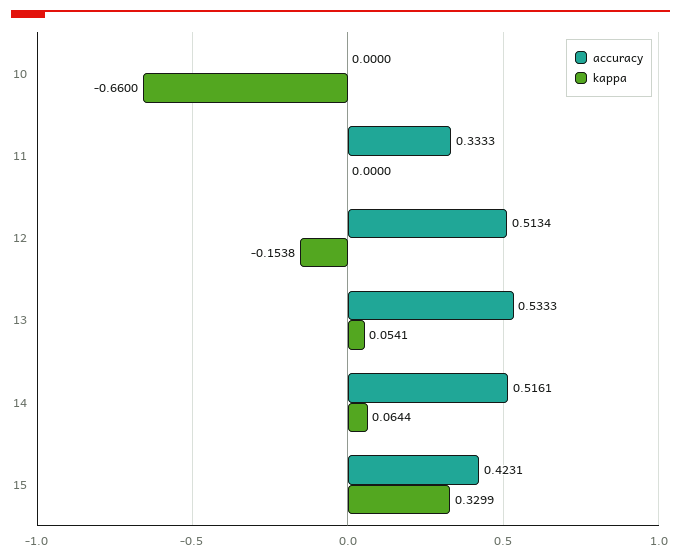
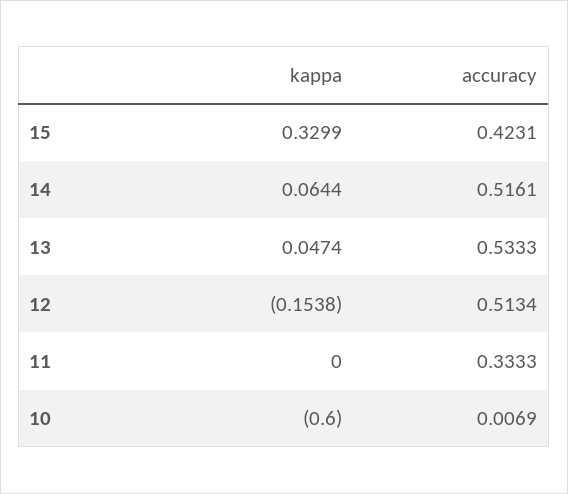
  {
    "accuracy": {
-     "10": 0,
+     "10": 0.0069,
      "11": 0.3333,
      "12": 0.5134,
      "13": 0.5333,
      "14": 0.5161,
      "15": 0.4231
    },
    "kappa": {
-     "10": -0.66,
+     "10": -0.6,
      "11": 0,
      "12": -0.1538,
-     "13": 0.0541,
+     "13": 0.0474,
      "14": 0.0644,
      "15": 0.3299
    }
  }

